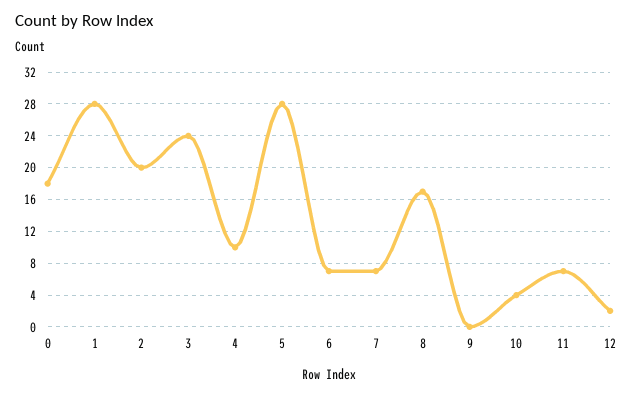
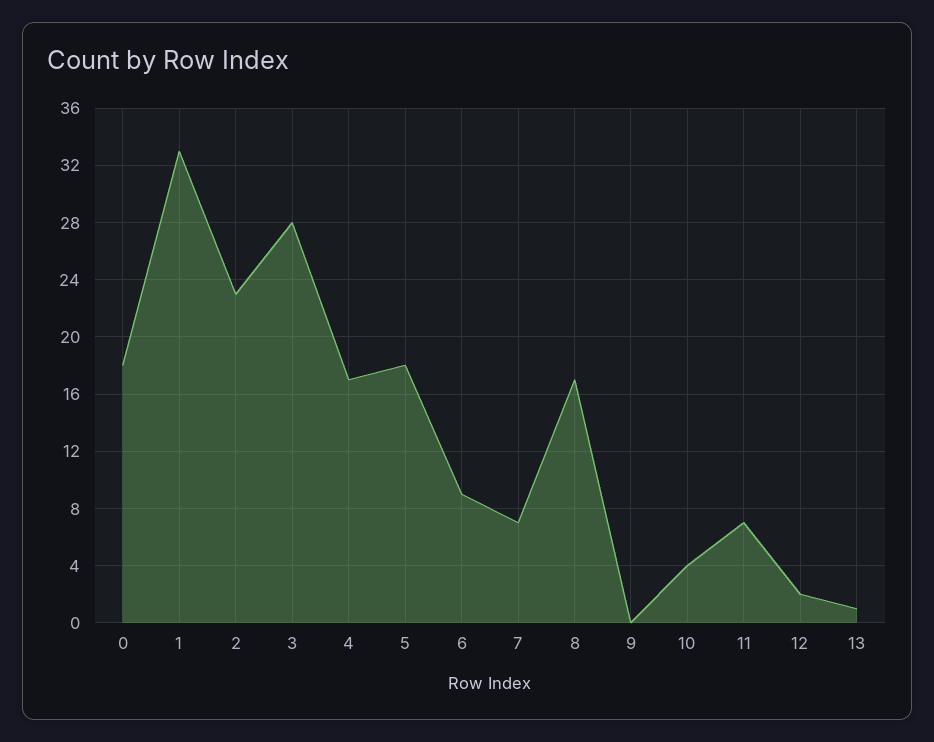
  {
    "0": 18,
-   "1": 28,
+   "1": 33,
-   "2": 20,
+   "2": 23,
-   "3": 24,
+   "3": 28,
-   "4": 10,
+   "4": 17,
-   "5": 28,
+   "5": 18,
-   "6": 7,
+   "6": 9,
    "7": 7,
    "8": 17,
    "9": 0,
    "10": 4,
    "11": 7,
-   "12": 2
+   "12": 2,
+   "13": 1
  }

